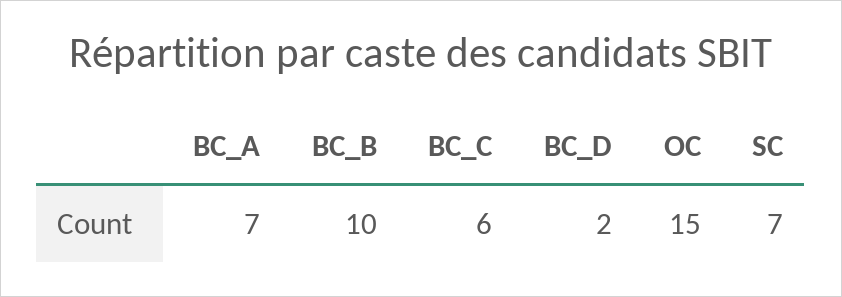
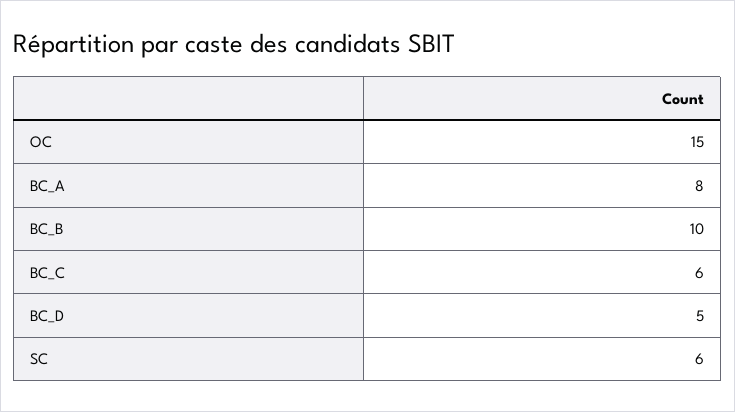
  {
-   "BC_A": 7,
+   "BC_A": 8,
    "BC_B": 10,
    "BC_C": 6,
-   "BC_D": 2,
+   "BC_D": 5,
    "OC": 15,
-   "SC": 7
+   "SC": 6
  }

